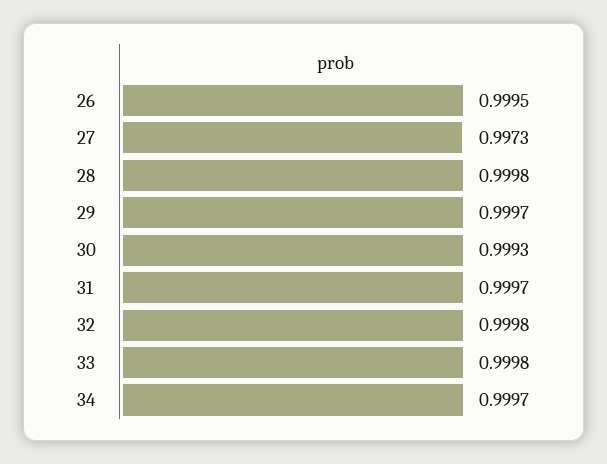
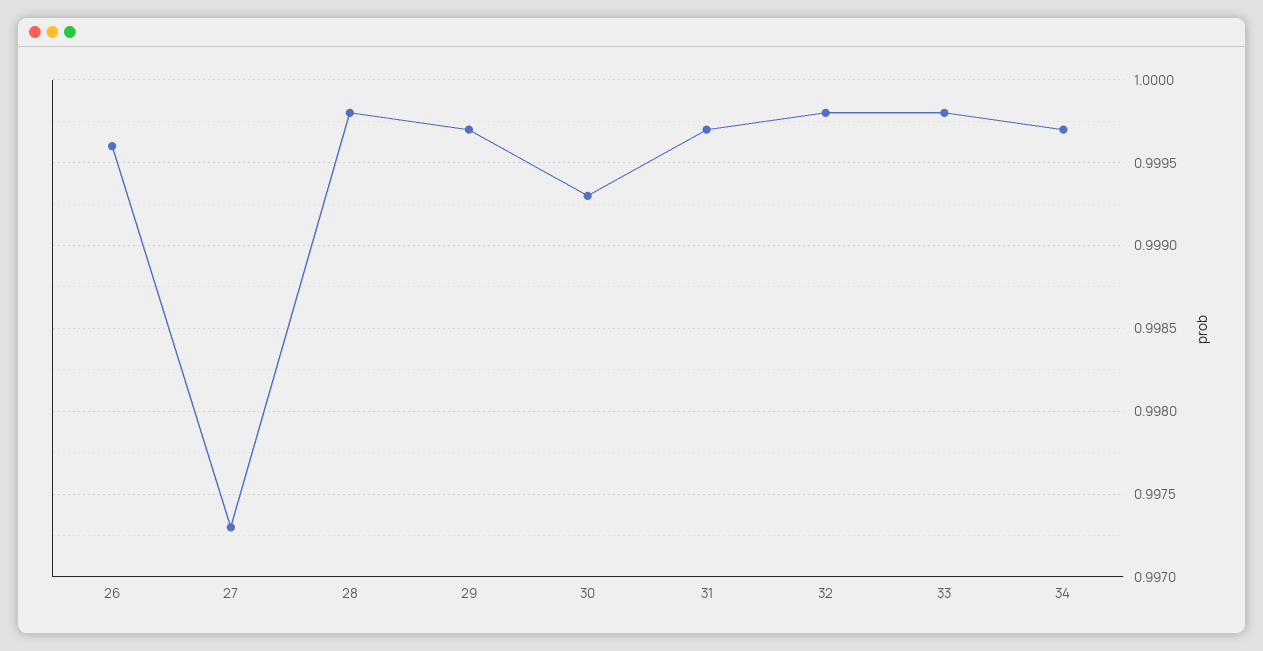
  {
-   "26": 0.9995,
+   "26": 0.9996,
    "27": 0.9973,
    "28": 0.9998,
    "29": 0.9997,
    "30": 0.9993,
    "31": 0.9997,
    "32": 0.9998,
    "33": 0.9998,
    "34": 0.9997
  }

